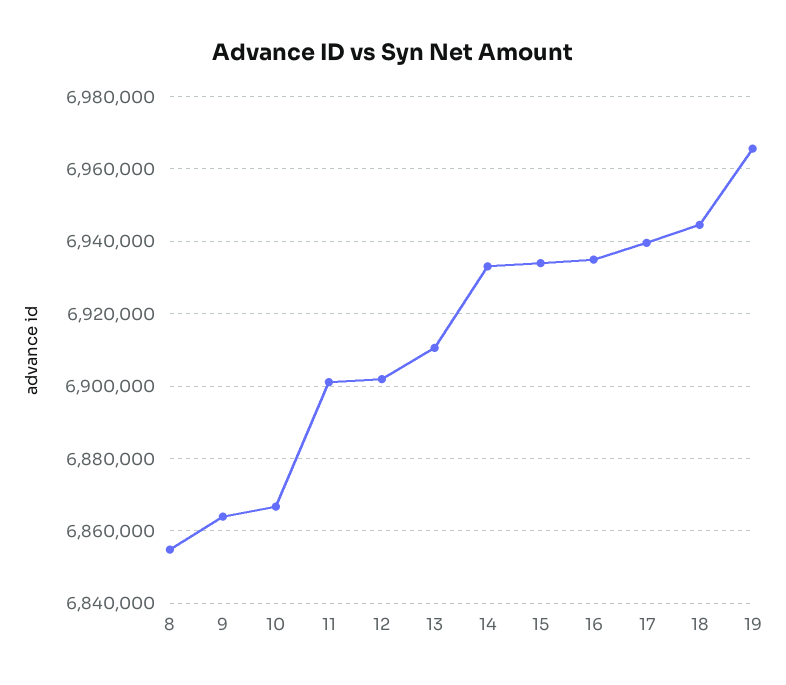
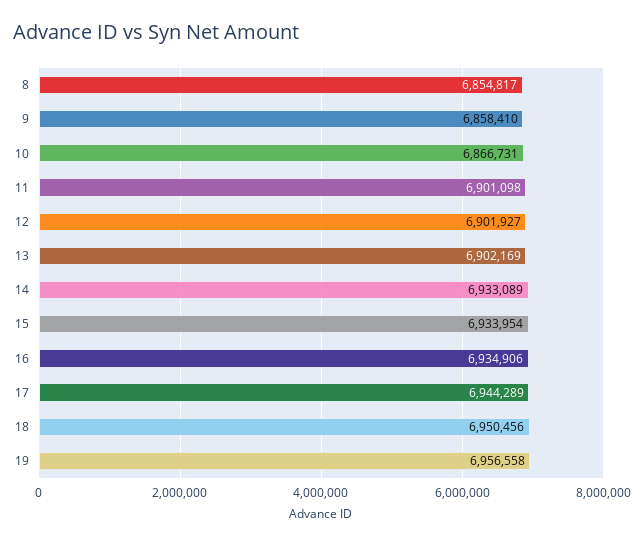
  {
    "8": 6854817,
-   "9": 6864000,
+   "9": 6858410,
    "10": 6866731,
    "11": 6901098,
    "12": 6901927,
-   "13": 6910000,
+   "13": 6902169,
    "14": 6933089,
    "15": 6933954,
    "16": 6934906,
-   "17": 6940000,
+   "17": 6944289,
-   "18": 6944000,
+   "18": 6950456,
-   "19": 6966000
+   "19": 6956558
  }

